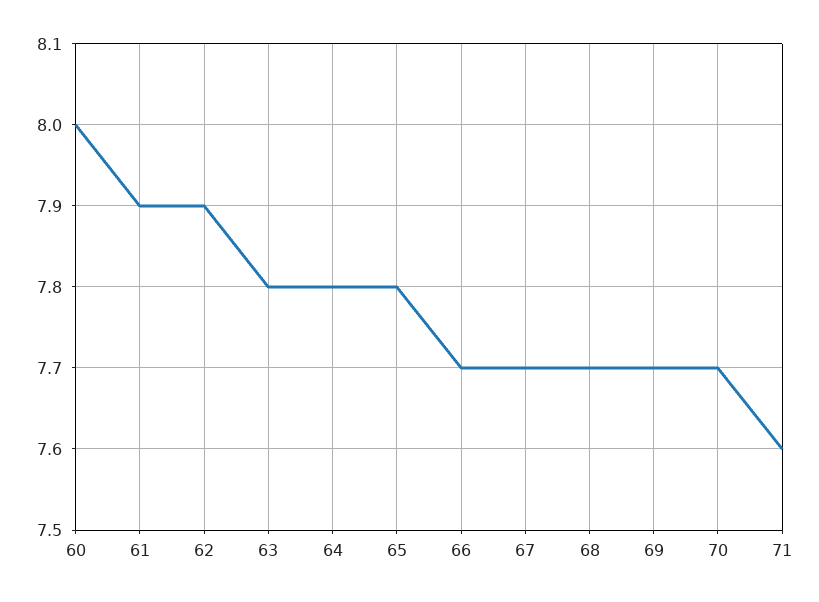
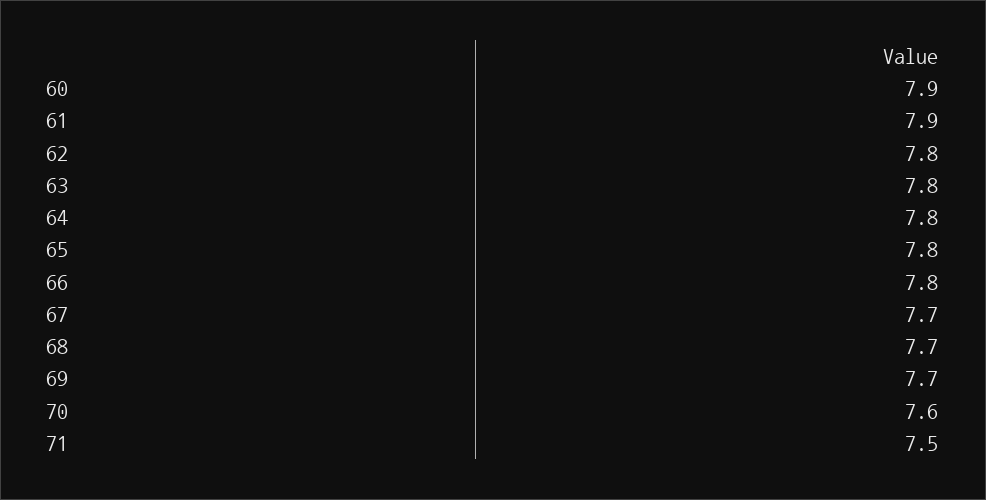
  {
-   "60": 8,
+   "60": 7.9,
    "61": 7.9,
-   "62": 7.9,
+   "62": 7.8,
    "63": 7.8,
    "64": 7.8,
    "65": 7.8,
-   "66": 7.7,
+   "66": 7.8,
    "67": 7.7,
    "68": 7.7,
    "69": 7.7,
-   "70": 7.7,
+   "70": 7.6,
-   "71": 7.6
+   "71": 7.5
  }

